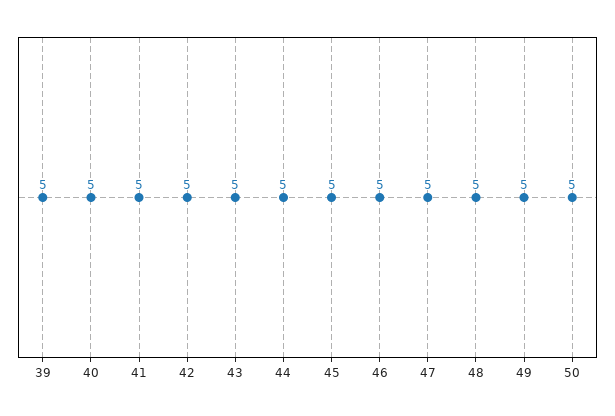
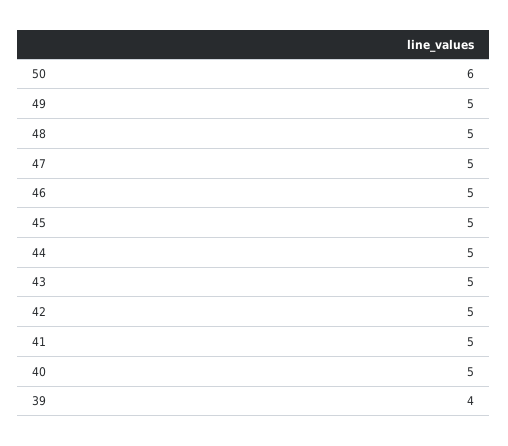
  {
-   "39": 5,
+   "39": 4,
    "40": 5,
    "41": 5,
    "42": 5,
    "43": 5,
    "44": 5,
    "45": 5,
    "46": 5,
    "47": 5,
    "48": 5,
    "49": 5,
-   "50": 5
+   "50": 6
  }

